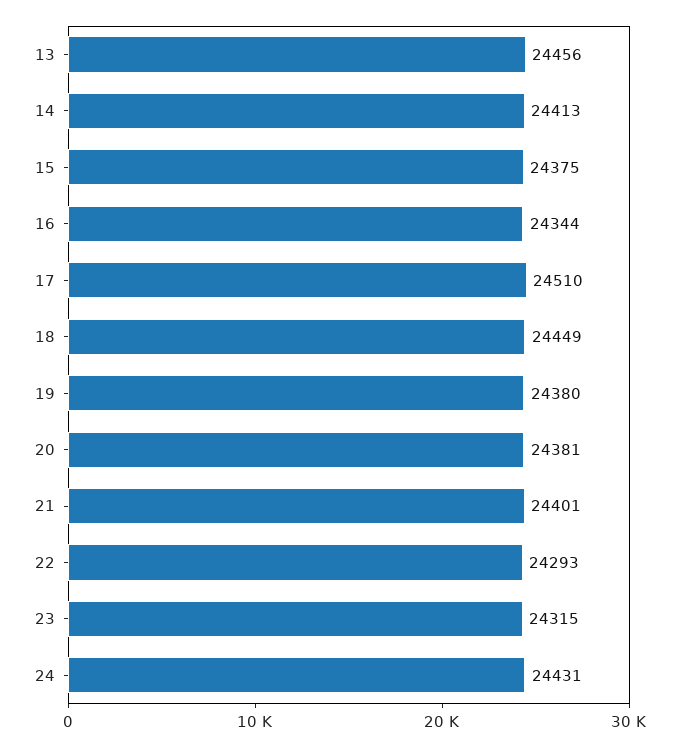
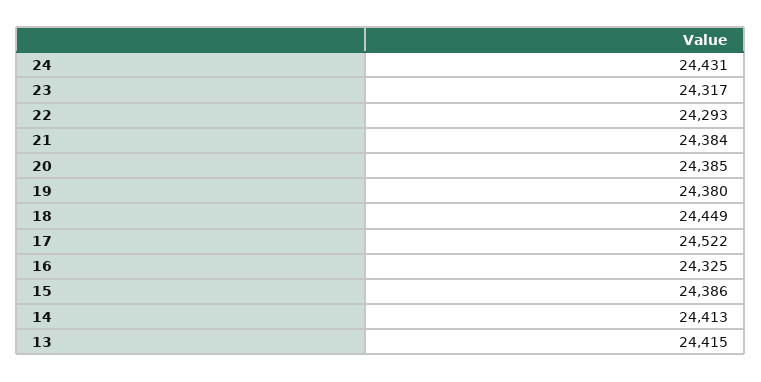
  {
-   "13": 24456,
+   "13": 24415,
    "14": 24413,
-   "15": 24375,
+   "15": 24386,
-   "16": 24344,
+   "16": 24325,
-   "17": 24510,
+   "17": 24522,
    "18": 24449,
    "19": 24380,
-   "20": 24381,
+   "20": 24385,
-   "21": 24401,
+   "21": 24384,
    "22": 24293,
-   "23": 24315,
+   "23": 24317,
    "24": 24431
  }

